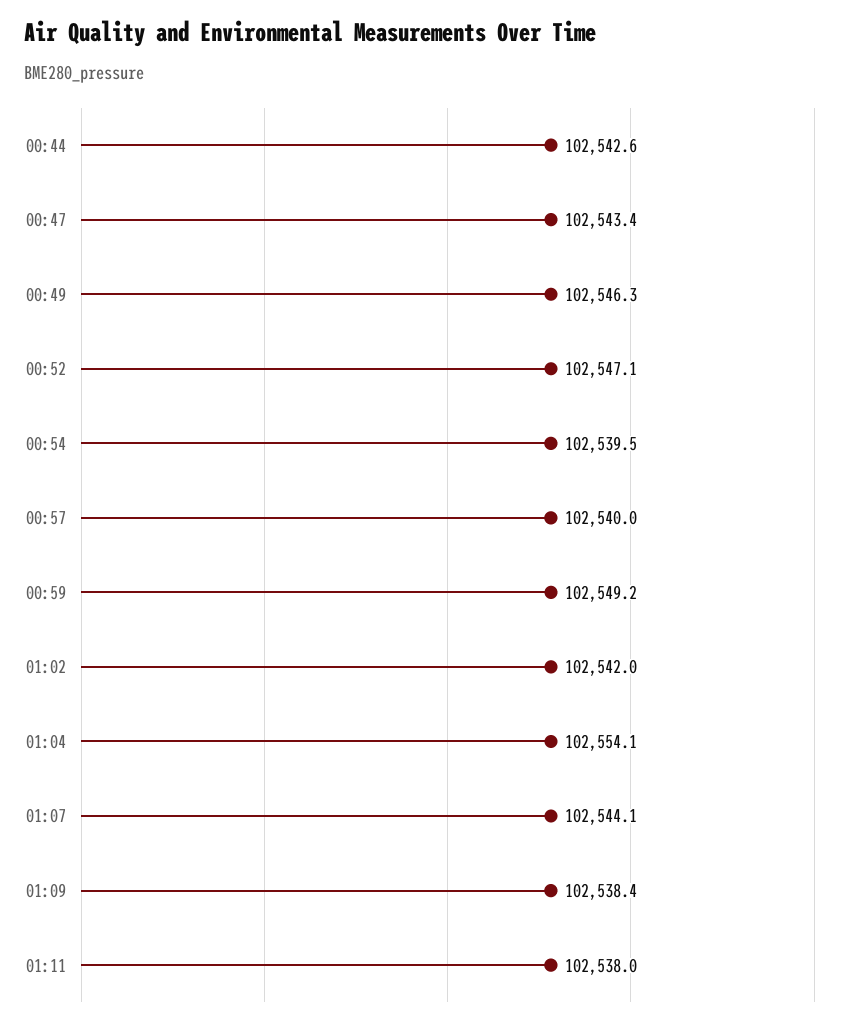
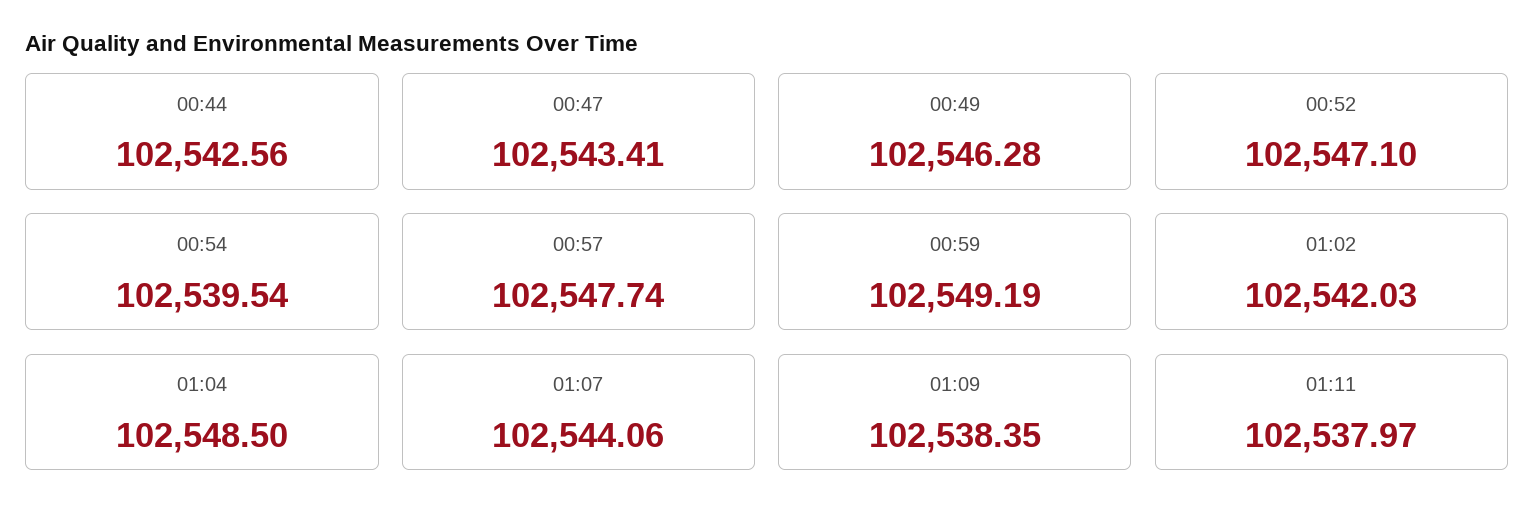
  {
    "00:44": 102542.56,
    "00:47": 102543.41,
    "00:49": 102546.28,
    "00:52": 102547.1,
    "00:54": 102539.54,
-   "00:57": 102540,
+   "00:57": 102547.74,
    "00:59": 102549.19,
    "01:02": 102542.03,
-   "01:04": 102554.1,
+   "01:04": 102548.5,
    "01:07": 102544.06,
    "01:09": 102538.35,
    "01:11": 102537.97
  }

